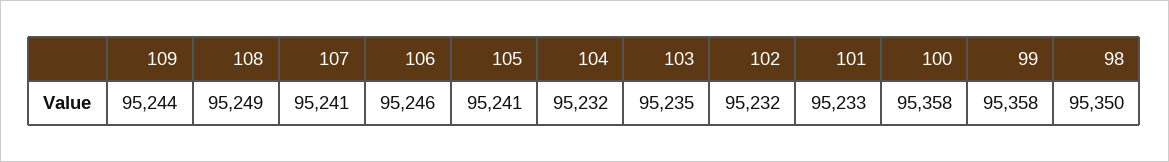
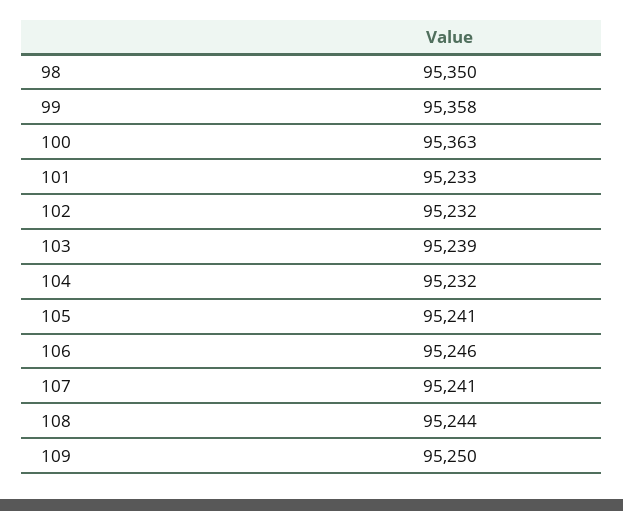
  {
-   "109": 95244,
+   "109": 95250,
-   "108": 95249,
+   "108": 95244,
    "107": 95241,
    "106": 95246,
    "105": 95241,
    "104": 95232,
-   "103": 95235,
+   "103": 95239,
    "102": 95232,
    "101": 95233,
-   "100": 95358,
+   "100": 95363,
    "99": 95358,
    "98": 95350
  }

